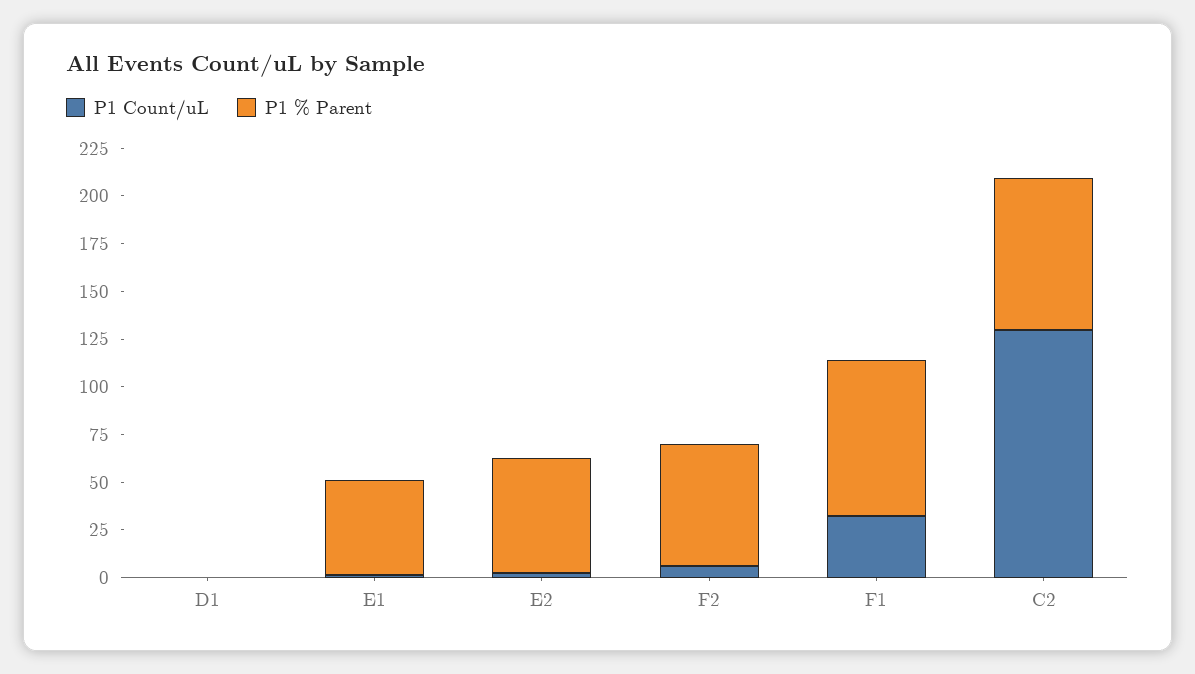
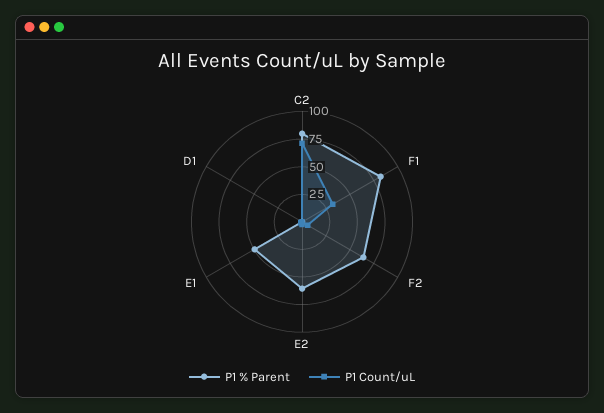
  {
    "P1 Count/uL": {
      "D1": 0,
      "E1": 0,
      "E2": 0,
      "F2": 5,
      "F1": 30,
-     "C2": 130
+     "C2": 75
    },
    "P1 % Parent": {
      "D1": 0,
      "E1": 50,
      "E2": 60,
      "F2": 65,
      "F1": 80,
      "C2": 80
    }
  }

